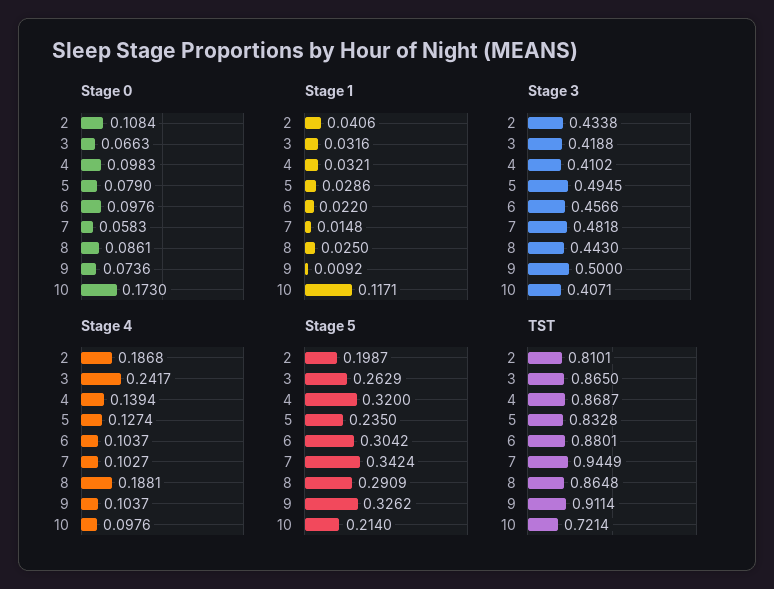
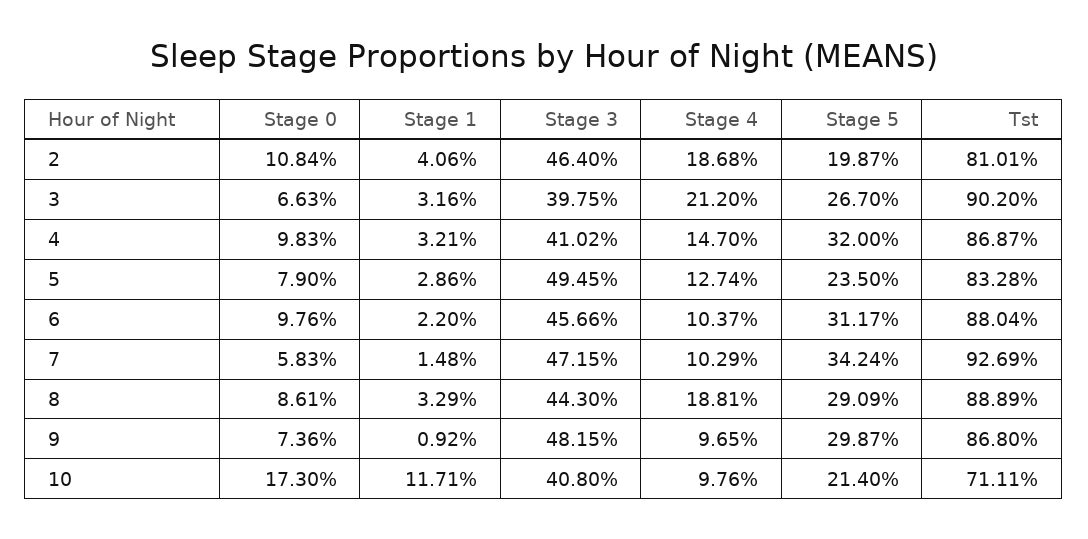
  {
    "Stage 0": {
      "2": 0.1084,
      "3": 0.0663,
      "4": 0.0983,
      "5": 0.079,
      "6": 0.0976,
      "7": 0.0583,
      "8": 0.0861,
      "9": 0.0736,
      "10": 0.173
    },
    "Stage 1": {
      "2": 0.0406,
      "3": 0.0316,
      "4": 0.0321,
      "5": 0.0286,
      "6": 0.022,
      "7": 0.0148,
-     "8": 0.025,
+     "8": 0.0329,
      "9": 0.0092,
      "10": 0.1171
    },
    "Stage 3": {
-     "2": 0.4338,
+     "2": 0.464,
-     "3": 0.4188,
+     "3": 0.3975,
      "4": 0.4102,
      "5": 0.4945,
      "6": 0.4566,
-     "7": 0.4818,
+     "7": 0.4715,
      "8": 0.443,
-     "9": 0.5,
+     "9": 0.4815,
-     "10": 0.4071
+     "10": 0.408
    },
    "Stage 4": {
      "2": 0.1868,
-     "3": 0.2417,
+     "3": 0.212,
-     "4": 0.1394,
+     "4": 0.147,
      "5": 0.1274,
      "6": 0.1037,
-     "7": 0.1027,
+     "7": 0.1029,
      "8": 0.1881,
-     "9": 0.1037,
+     "9": 0.0965,
      "10": 0.0976
    },
    "Stage 5": {
      "2": 0.1987,
-     "3": 0.2629,
+     "3": 0.267,
      "4": 0.32,
      "5": 0.235,
-     "6": 0.3042,
+     "6": 0.3117,
      "7": 0.3424,
      "8": 0.2909,
-     "9": 0.3262,
+     "9": 0.2987,
      "10": 0.214
    },
    "TST": {
      "2": 0.8101,
-     "3": 0.865,
+     "3": 0.902,
      "4": 0.8687,
      "5": 0.8328,
-     "6": 0.8801,
+     "6": 0.8804,
-     "7": 0.9449,
+     "7": 0.9269,
-     "8": 0.8648,
+     "8": 0.8889,
-     "9": 0.9114,
+     "9": 0.868,
-     "10": 0.7214
+     "10": 0.7111
    }
  }

